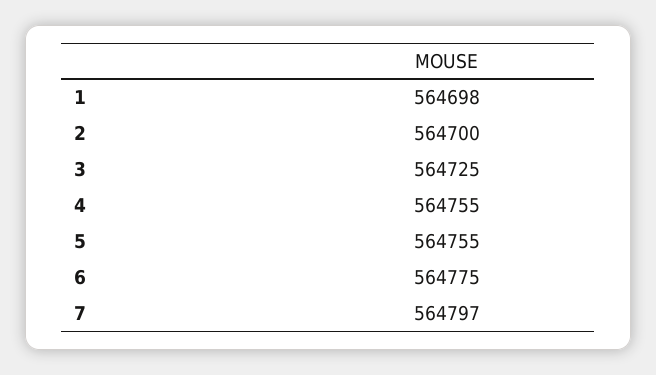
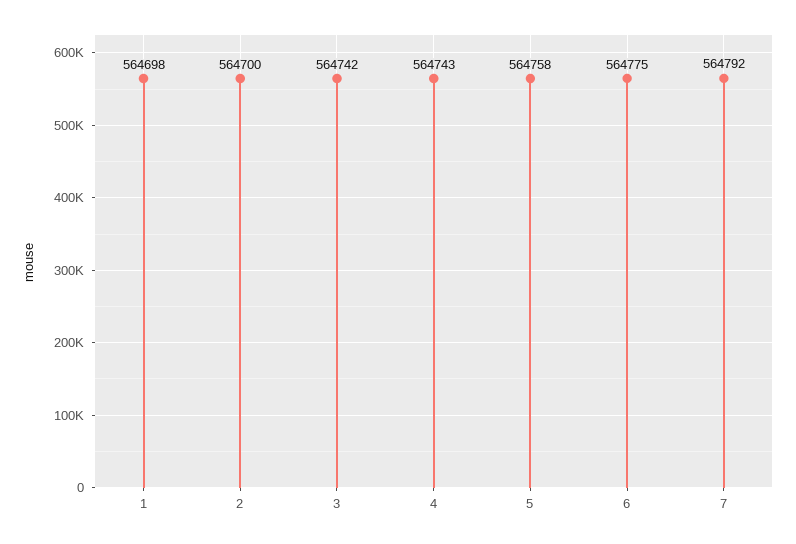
  {
    "1": 564698,
    "2": 564700,
-   "3": 564725,
+   "3": 564742,
-   "4": 564755,
+   "4": 564743,
-   "5": 564755,
+   "5": 564758,
    "6": 564775,
-   "7": 564797
+   "7": 564792
  }

